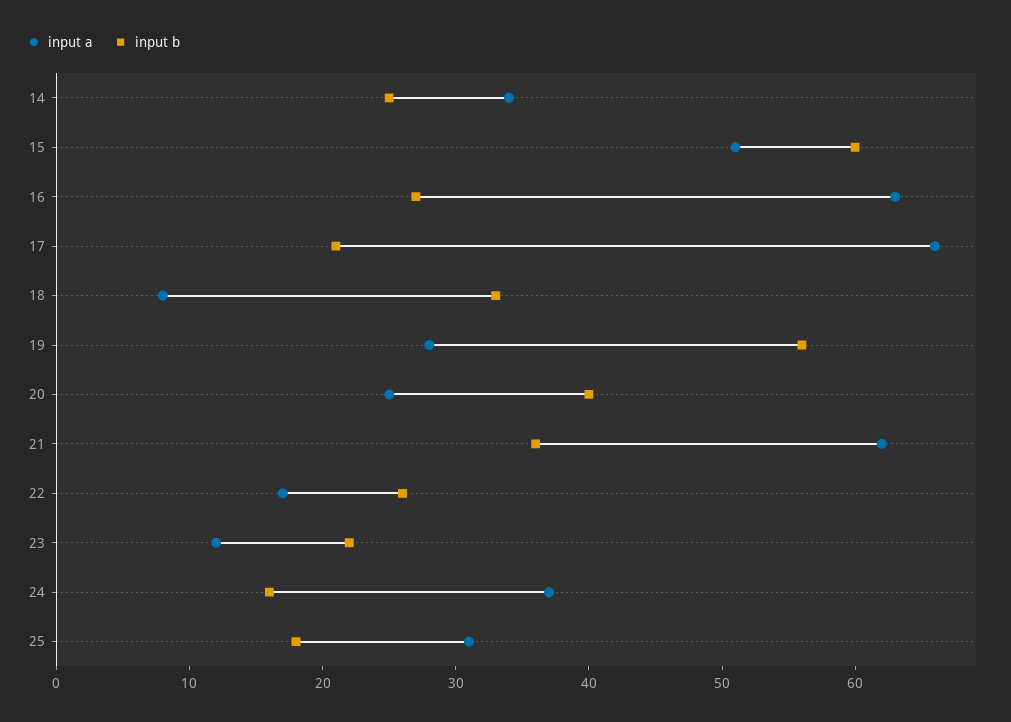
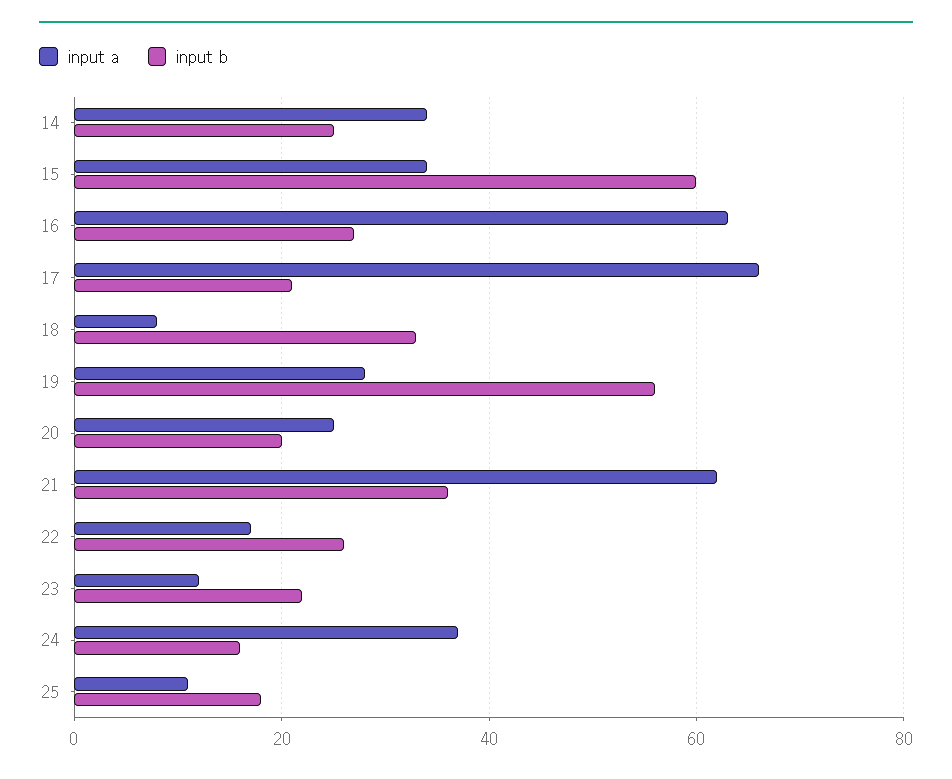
  {
    "input a": {
      "14": 34,
-     "15": 51,
+     "15": 35,
      "16": 63,
      "17": 66,
      "18": 8,
      "19": 28,
      "20": 25,
      "21": 62,
      "22": 17,
      "23": 12,
      "24": 37,
-     "25": 31
+     "25": 10
    },
    "input b": {
      "14": 25,
      "15": 60,
      "16": 27,
      "17": 21,
      "18": 33,
      "19": 56,
-     "20": 40,
+     "20": 20,
      "21": 36,
      "22": 26,
      "23": 22,
      "24": 16,
      "25": 18
    }
  }

